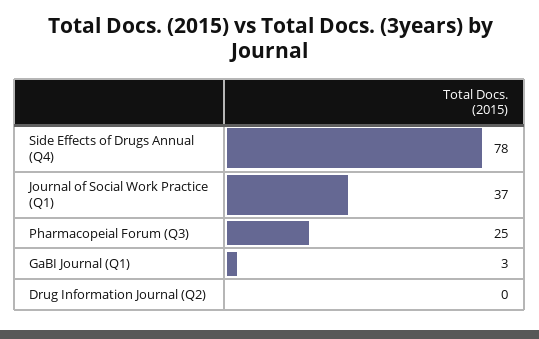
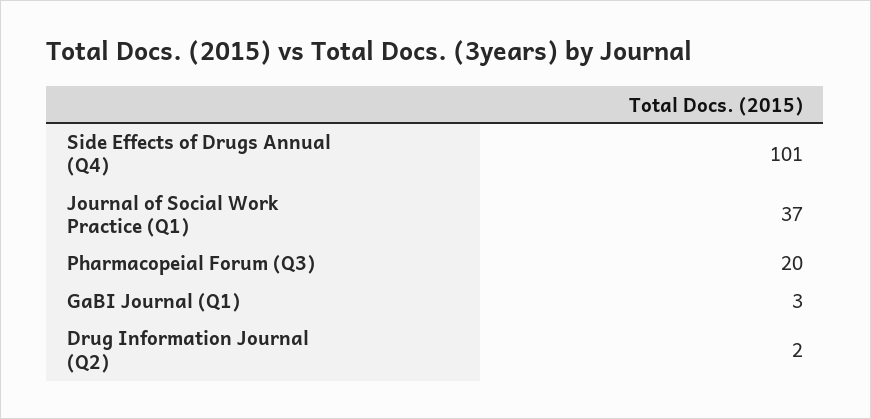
  {
-   "Side Effects of Drugs Annual (Q4)": 78,
+   "Side Effects of Drugs Annual (Q4)": 101,
    "Journal of Social Work Practice (Q1)": 37,
-   "Pharmacopeial Forum (Q3)": 25,
+   "Pharmacopeial Forum (Q3)": 20,
    "GaBI Journal (Q1)": 3,
-   "Drug Information Journal (Q2)": 0
+   "Drug Information Journal (Q2)": 2
  }

